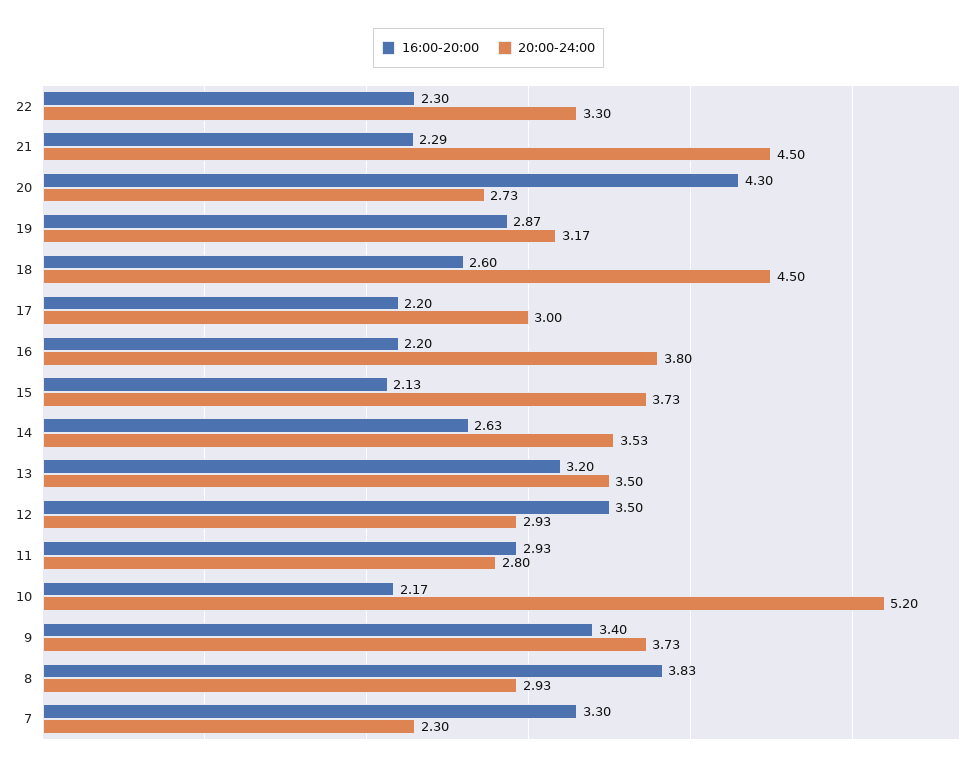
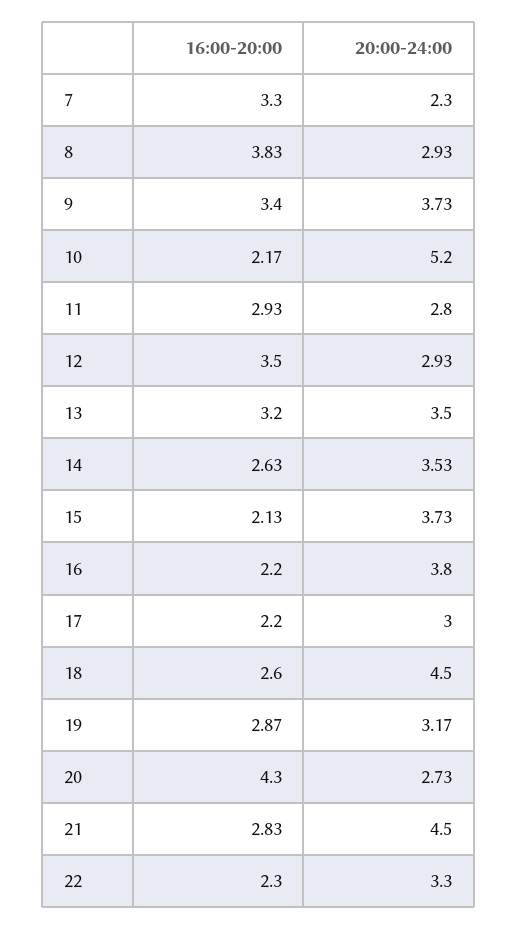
  {
    "16:00-20:00": {
      "22": 2.3,
-     "21": 2.29,
+     "21": 2.83,
      "20": 4.3,
      "19": 2.87,
      "18": 2.6,
      "17": 2.2,
      "16": 2.2,
      "15": 2.13,
      "14": 2.63,
      "13": 3.2,
      "12": 3.5,
      "11": 2.93,
      "10": 2.17,
      "9": 3.4,
      "8": 3.83,
      "7": 3.3
    },
    "20:00-24:00": {
      "22": 3.3,
      "21": 4.5,
      "20": 2.73,
      "19": 3.17,
      "18": 4.5,
      "17": 3,
      "16": 3.8,
      "15": 3.73,
      "14": 3.53,
      "13": 3.5,
      "12": 2.93,
      "11": 2.8,
      "10": 5.2,
      "9": 3.73,
      "8": 2.93,
      "7": 2.3
    }
  }

